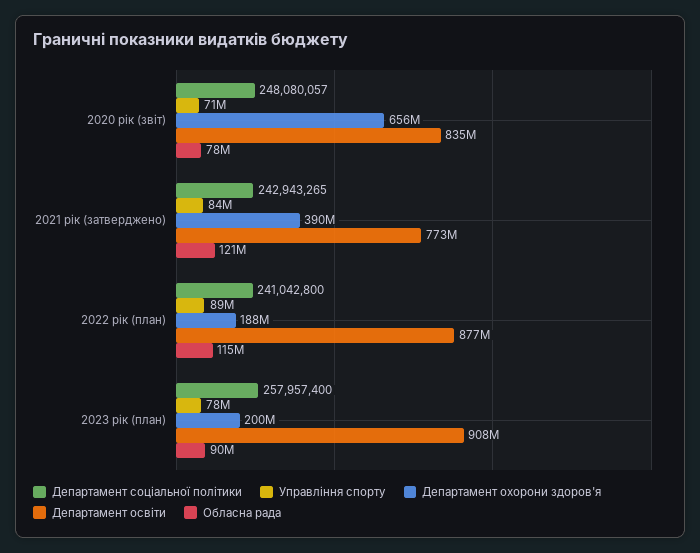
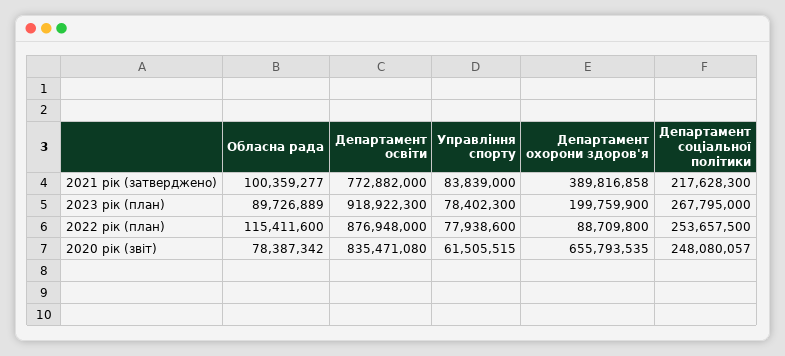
  {
    "Департамент соціальної політики": {
      "2020 рік (звіт)": 248080057,
-     "2021 рік (затверджено)": 242943265,
+     "2021 рік (затверджено)": 217628300,
-     "2022 рік (план)": 241042800,
+     "2022 рік (план)": 253657500,
-     "2023 рік (план)": 257957400
+     "2023 рік (план)": 267795000
    },
    "Управління спорту": {
-     "2020 рік (звіт)": 71000000,
+     "2020 рік (звіт)": 61505515,
      "2021 рік (затверджено)": 83839000,
-     "2022 рік (план)": 89000000,
+     "2022 рік (план)": 77938600,
      "2023 рік (план)": 78402300
    },
    "Департамент охорони здоров'я": {
      "2020 рік (звіт)": 655793535,
      "2021 рік (затверджено)": 389816858,
-     "2022 рік (план)": 188000000,
+     "2022 рік (план)": 88709800,
      "2023 рік (план)": 199759900
    },
    "Департамент освіти": {
      "2020 рік (звіт)": 835471080,
      "2021 рік (затверджено)": 772882000,
      "2022 рік (план)": 876948000,
-     "2023 рік (план)": 908000000
+     "2023 рік (план)": 918922300
    },
    "Обласна рада": {
      "2020 рік (звіт)": 78387342,
-     "2021 рік (затверджено)": 121000000,
+     "2021 рік (затверджено)": 100359277,
      "2022 рік (план)": 115411600,
      "2023 рік (план)": 89726889
    }
  }

